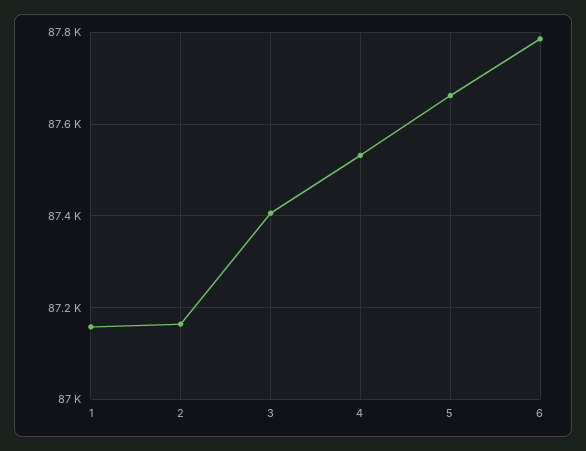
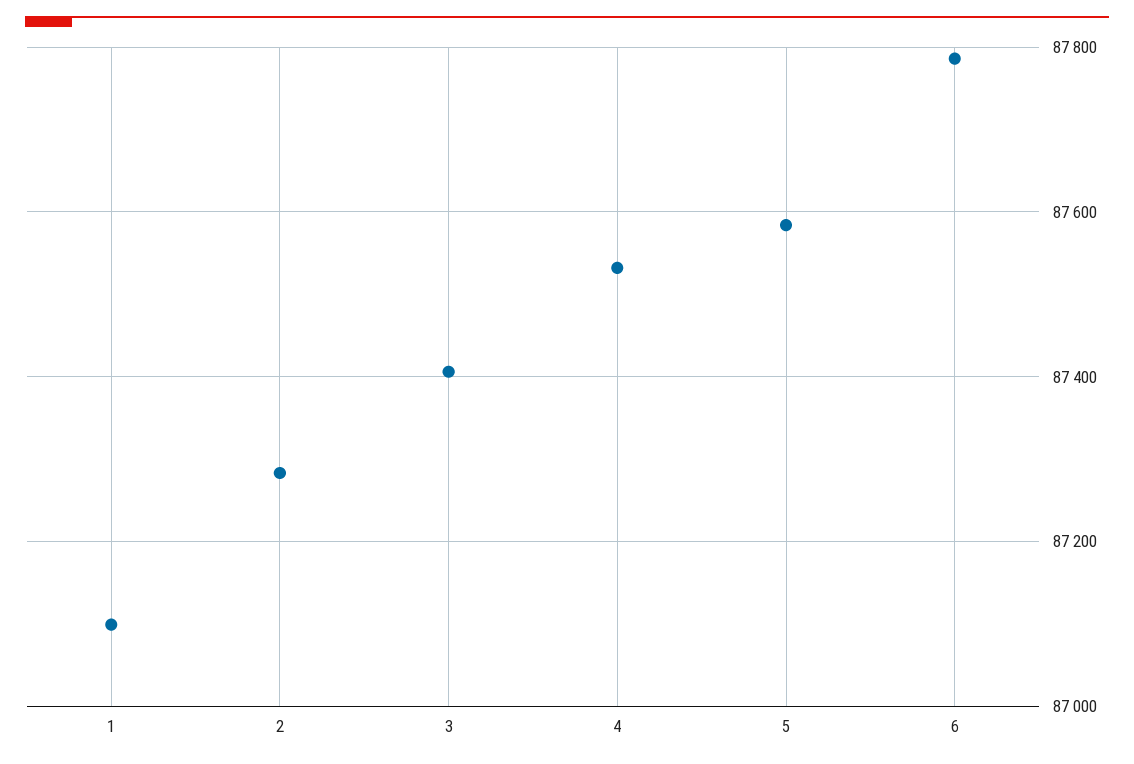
  {
-   "1": 87160,
+   "1": 87100,
-   "2": 87160,
+   "2": 87280,
    "3": 87400,
    "4": 87540,
-   "5": 87660,
+   "5": 87580,
    "6": 87780
  }

